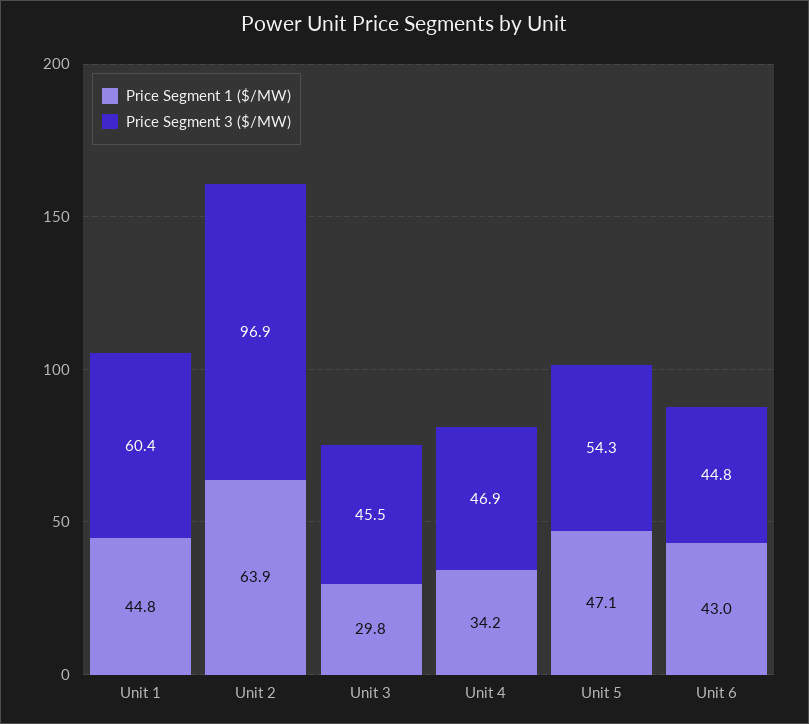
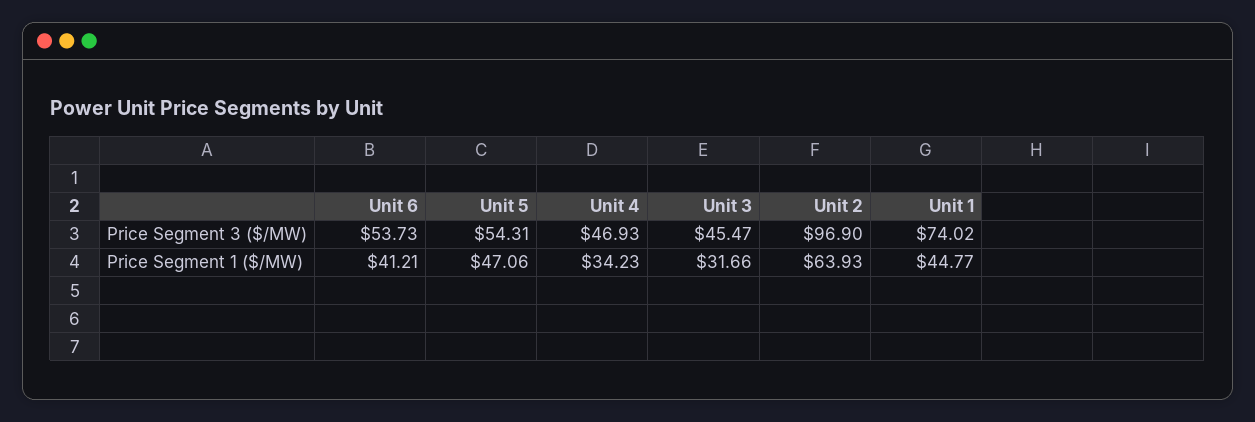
  {
    "Price Segment 1 ($/MW)": {
      "Unit 1": 44.77,
      "Unit 2": 63.93,
-     "Unit 3": 29.8,
+     "Unit 3": 31.66,
      "Unit 4": 34.23,
      "Unit 5": 47.06,
-     "Unit 6": 43
+     "Unit 6": 41.21
    },
    "Price Segment 3 ($/MW)": {
-     "Unit 1": 60.4,
+     "Unit 1": 74.02,
      "Unit 2": 96.9,
      "Unit 3": 45.47,
      "Unit 4": 46.93,
      "Unit 5": 54.31,
-     "Unit 6": 44.8
+     "Unit 6": 53.73
    }
  }

